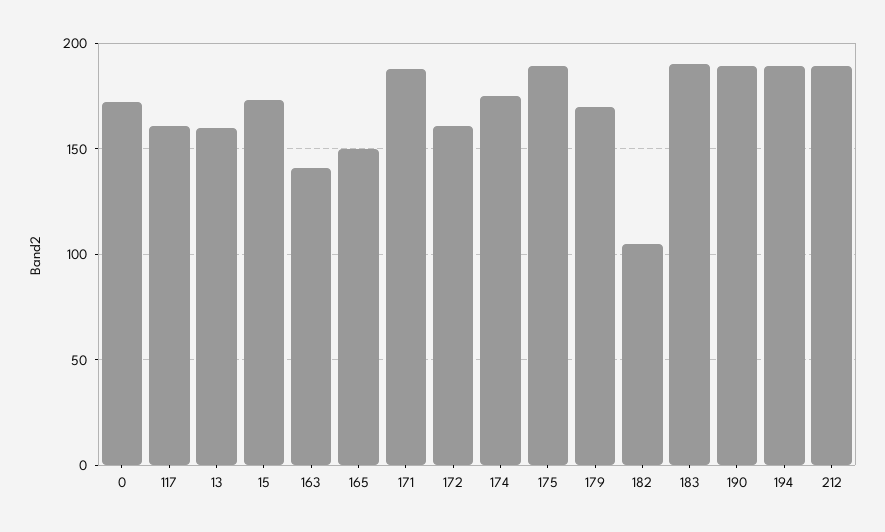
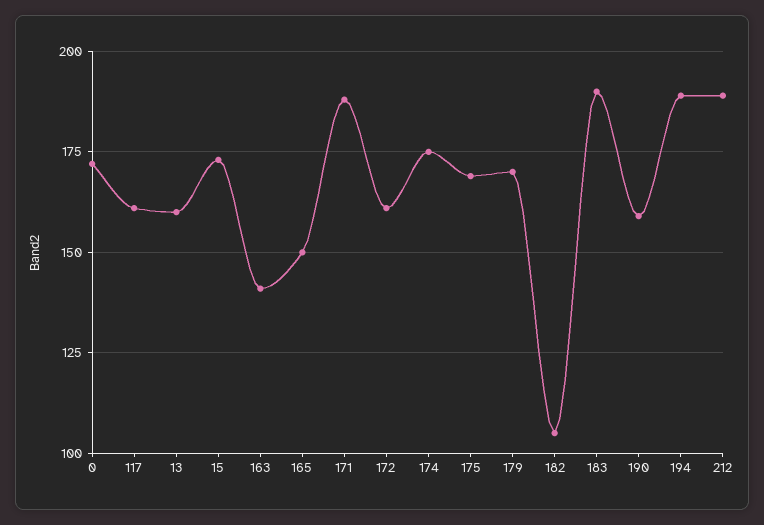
  {
    "0": 170,
    "117": 160,
    "13": 160,
    "15": 175,
    "163": 140,
    "165": 150,
    "171": 190,
    "172": 160,
    "174": 175,
-   "175": 190,
+   "175": 170,
    "179": 170,
    "182": 105,
    "183": 190,
-   "190": 190,
+   "190": 160,
    "194": 190,
    "212": 190
  }

